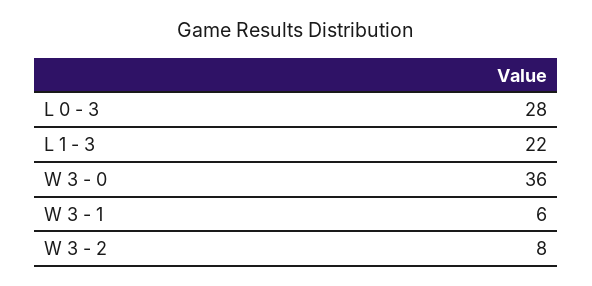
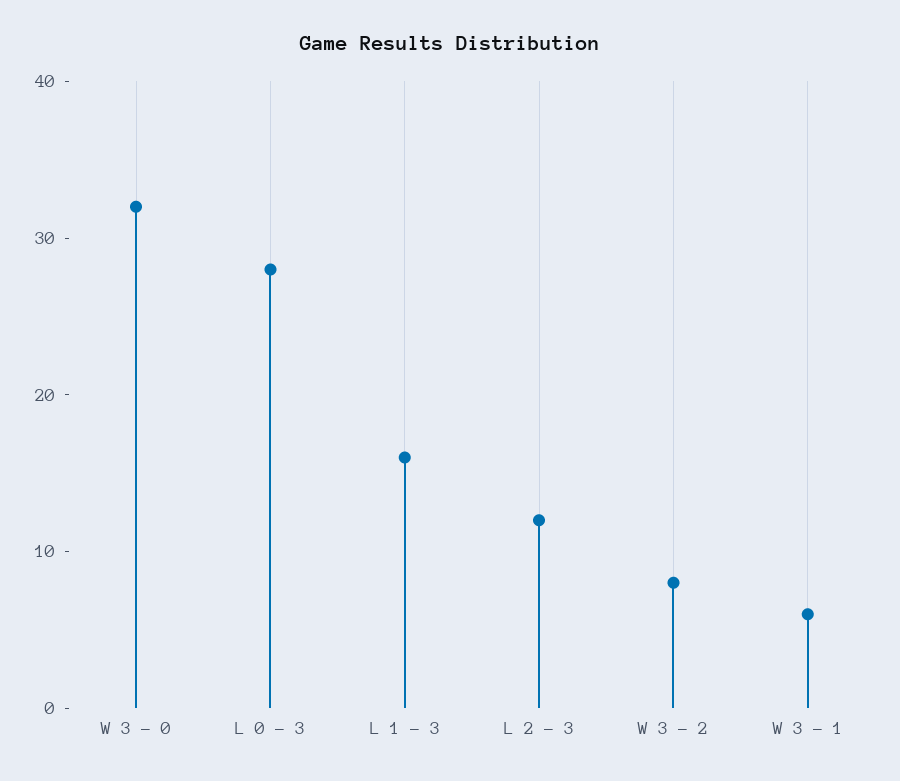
  {
    "L 0 - 3": 28,
-   "L 1 - 3": 22,
+   "L 1 - 3": 16,
-   "W 3 - 0": 36,
+   "W 3 - 0": 32,
    "W 3 - 1": 6,
-   "W 3 - 2": 8
+   "W 3 - 2": 8,
+   "L 2 - 3": 12
  }

